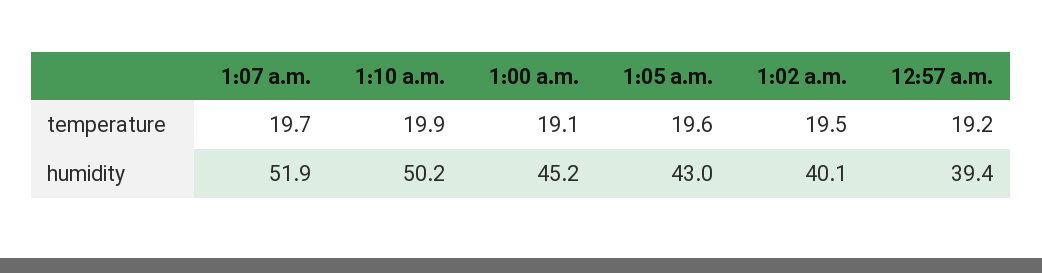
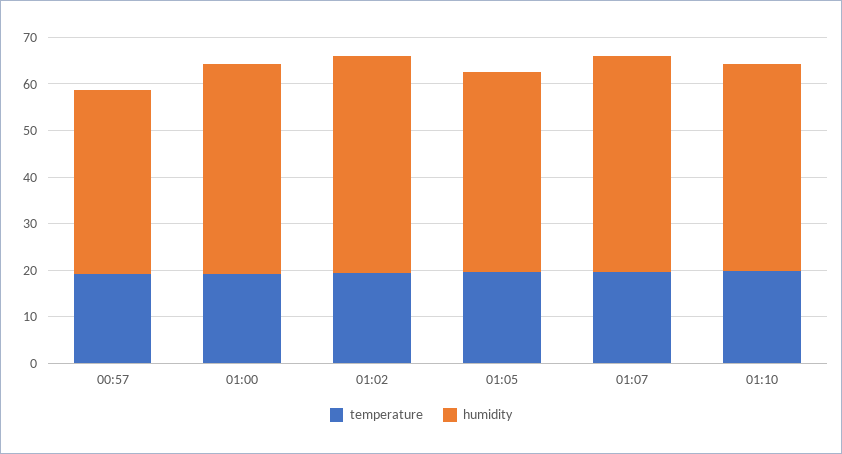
  {
    "temperature": {
      "1:07 a.m.": 19.7,
      "1:10 a.m.": 19.9,
      "1:00 a.m.": 19.1,
      "1:05 a.m.": 19.6,
      "1:02 a.m.": 19.5,
      "12:57 a.m.": 19.2
    },
    "humidity": {
-     "1:07 a.m.": 51.9,
+     "1:07 a.m.": 46,
-     "1:10 a.m.": 50.2,
+     "1:10 a.m.": 44,
      "1:00 a.m.": 45.2,
      "1:05 a.m.": 43,
-     "1:02 a.m.": 40.1,
+     "1:02 a.m.": 46,
      "12:57 a.m.": 39.4
    }
  }

